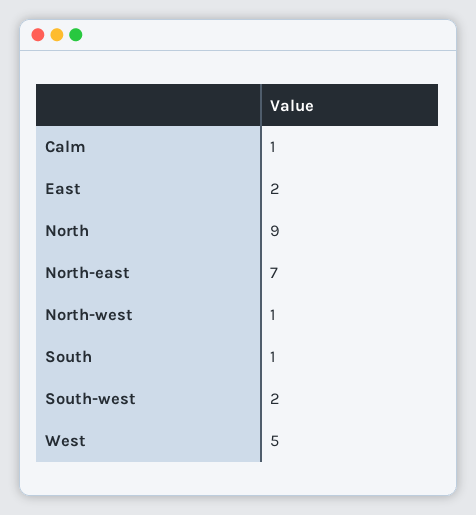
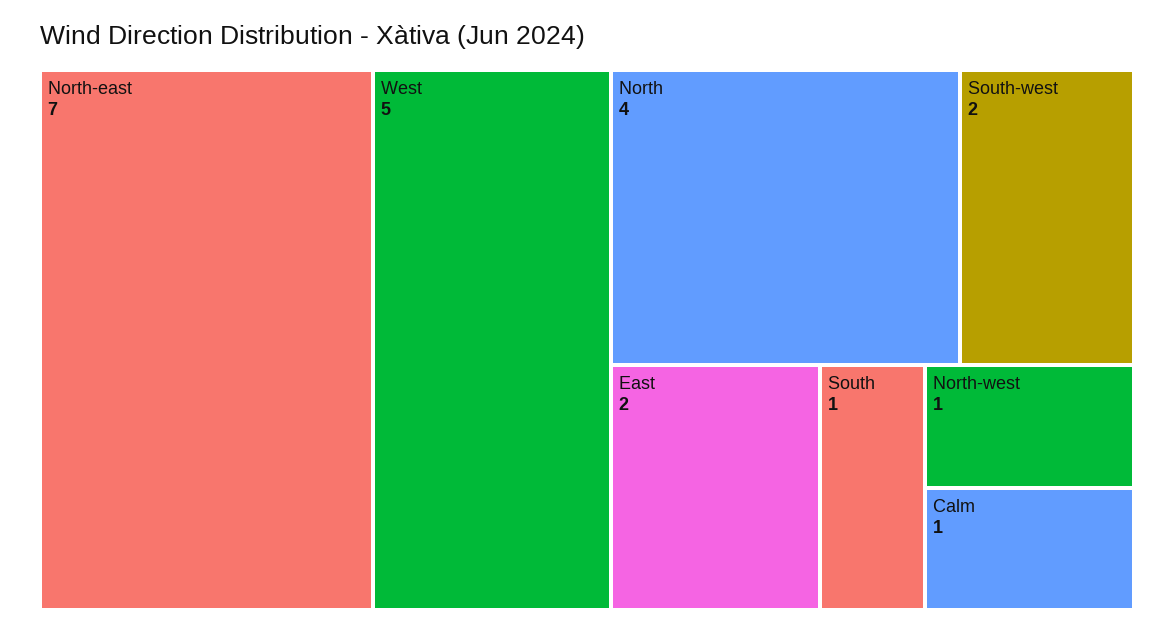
  {
    "Calm": 1,
    "East": 2,
-   "North": 9,
+   "North": 4,
    "North-east": 7,
    "North-west": 1,
    "South": 1,
    "South-west": 2,
    "West": 5
  }

